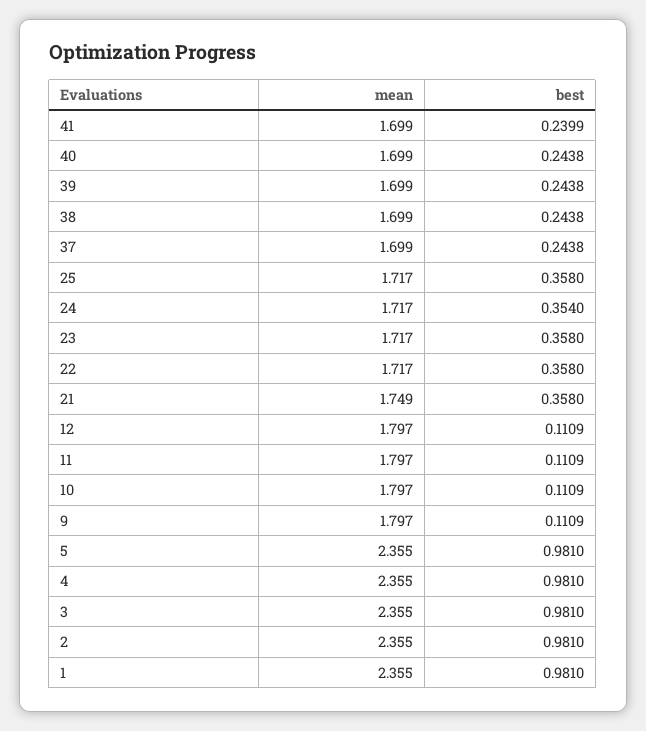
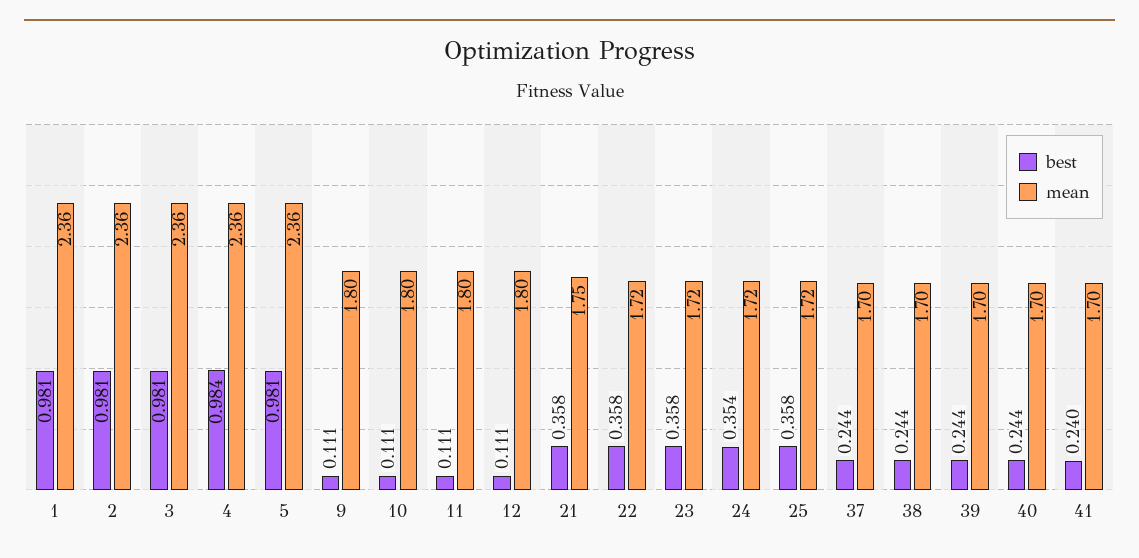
  {
    "mean": {
      "41": 1.699,
      "40": 1.699,
      "39": 1.699,
      "38": 1.699,
      "37": 1.699,
      "25": 1.717,
      "24": 1.717,
      "23": 1.717,
      "22": 1.717,
      "21": 1.749,
      "12": 1.797,
      "11": 1.797,
      "10": 1.797,
      "9": 1.797,
      "5": 2.355,
      "4": 2.355,
      "3": 2.355,
      "2": 2.355,
      "1": 2.355
    },
    "best": {
      "41": 0.2399,
      "40": 0.2438,
      "39": 0.2438,
      "38": 0.2438,
      "37": 0.2438,
      "25": 0.358,
      "24": 0.354,
      "23": 0.358,
      "22": 0.358,
      "21": 0.358,
      "12": 0.1109,
      "11": 0.1109,
      "10": 0.1109,
      "9": 0.1109,
      "5": 0.981,
-     "4": 0.981,
+     "4": 0.984,
      "3": 0.981,
      "2": 0.981,
      "1": 0.981
    }
  }

